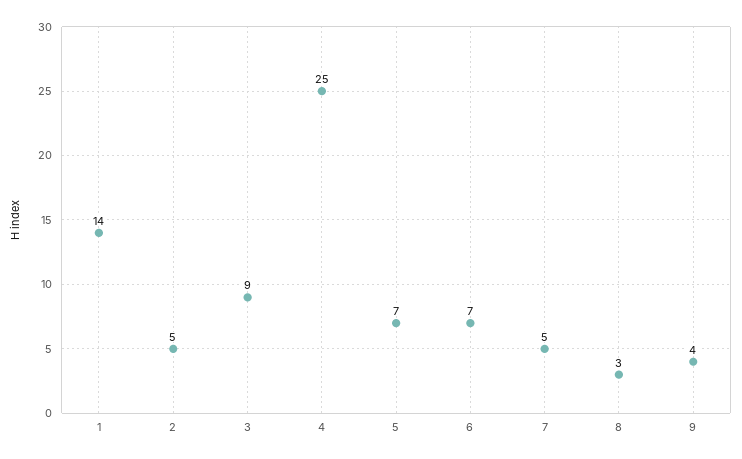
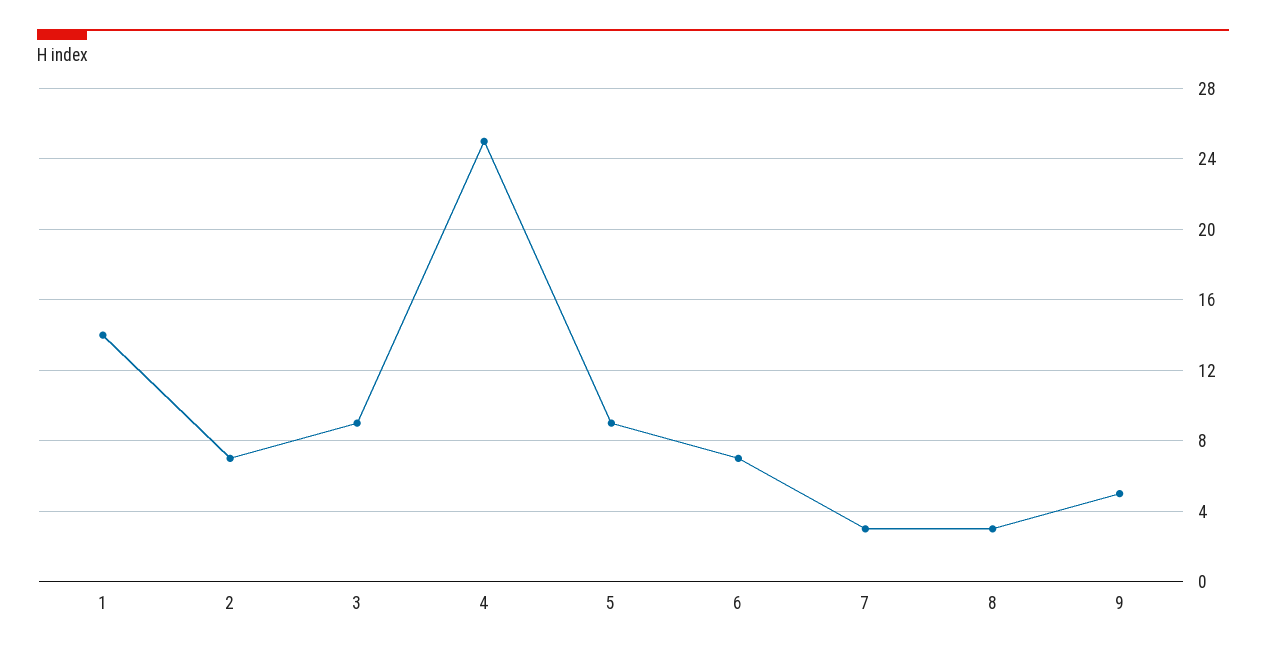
  {
    "1": 14,
-   "2": 5,
+   "2": 7,
    "3": 9,
    "4": 25,
-   "5": 7,
+   "5": 9,
    "6": 7,
-   "7": 5,
+   "7": 3,
    "8": 3,
-   "9": 4
+   "9": 5
  }

